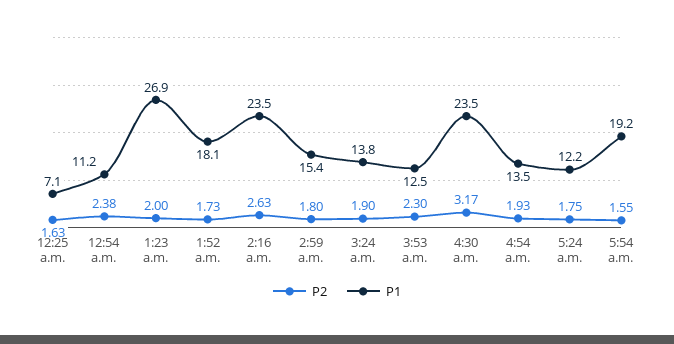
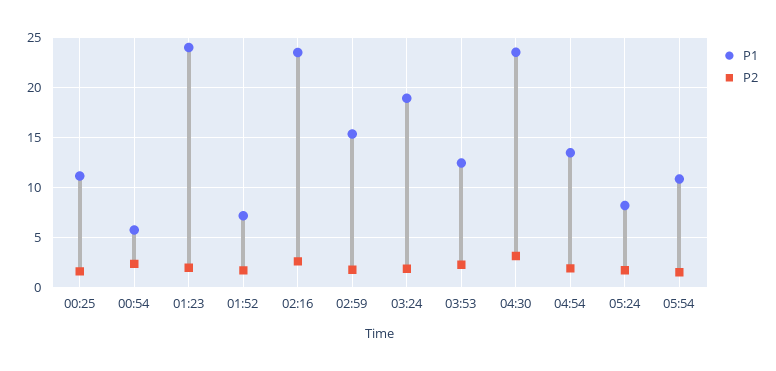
  {
    "P2": {
      "12:25 a.m.": 1.63,
      "12:54 a.m.": 2.38,
      "1:23 a.m.": 2,
      "1:52 a.m.": 1.73,
      "2:16 a.m.": 2.63,
      "2:59 a.m.": 1.8,
      "3:24 a.m.": 1.9,
      "3:53 a.m.": 2.3,
      "4:30 a.m.": 3.17,
      "4:54 a.m.": 1.93,
      "5:24 a.m.": 1.75,
      "5:54 a.m.": 1.55
    },
    "P1": {
-     "12:25 a.m.": 7.1,
+     "12:25 a.m.": 11,
-     "12:54 a.m.": 11.2,
+     "12:54 a.m.": 6,
-     "1:23 a.m.": 26.9,
+     "1:23 a.m.": 24,
-     "1:52 a.m.": 18.1,
+     "1:52 a.m.": 7,
      "2:16 a.m.": 23.5,
      "2:59 a.m.": 15.4,
-     "3:24 a.m.": 13.8,
+     "3:24 a.m.": 19,
      "3:53 a.m.": 12.5,
      "4:30 a.m.": 23.5,
      "4:54 a.m.": 13.5,
-     "5:24 a.m.": 12.2,
+     "5:24 a.m.": 8,
-     "5:54 a.m.": 19.2
+     "5:54 a.m.": 11
    }
  }

